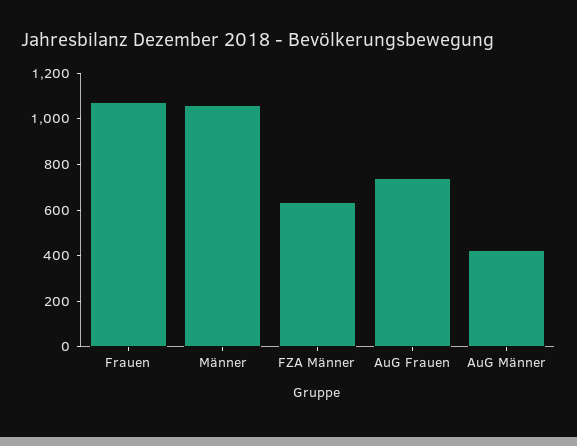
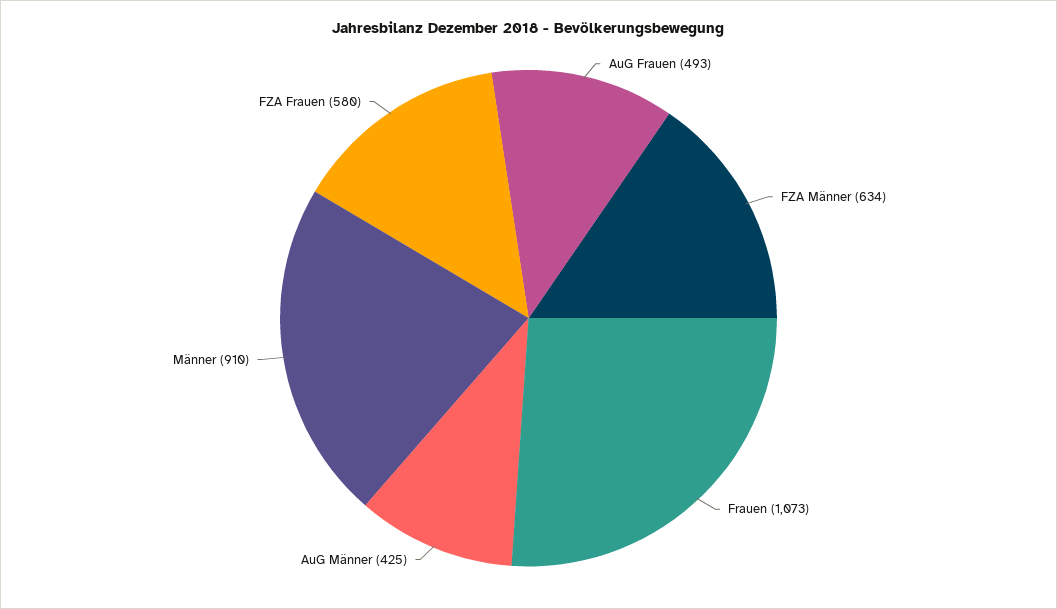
  {
    "Frauen": 1073,
-   "Männer": 1050,
+   "Männer": 910,
    "FZA Männer": 634,
-   "AuG Frauen": 750,
+   "AuG Frauen": 493,
-   "AuG Männer": 425
+   "AuG Männer": 425,
+   "FZA Frauen": 580
  }

